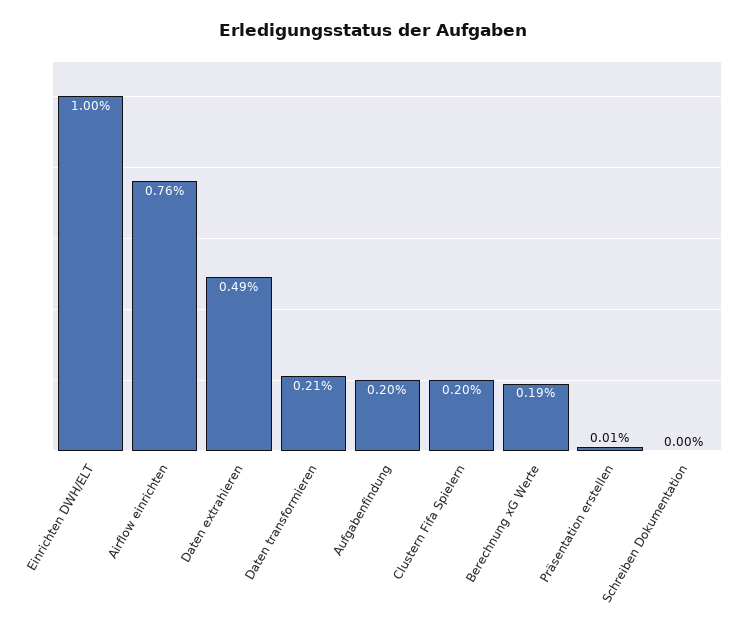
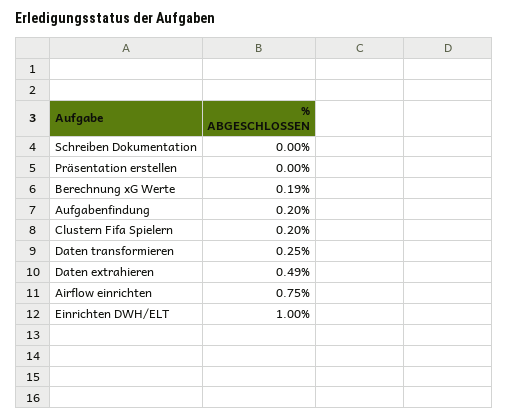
  {
    "Einrichten DWH/ELT": 1,
-   "Airflow einrichten": 0.76,
+   "Airflow einrichten": 0.75,
    "Daten extrahieren": 0.49,
-   "Daten transformieren": 0.21,
+   "Daten transformieren": 0.25,
    "Aufgabenfindung": 0.2,
    "Clustern Fifa Spielern": 0.2,
    "Berechnung xG Werte": 0.19,
-   "Präsentation erstellen": 0.01,
+   "Präsentation erstellen": 0,
    "Schreiben Dokumentation": 0
  }

